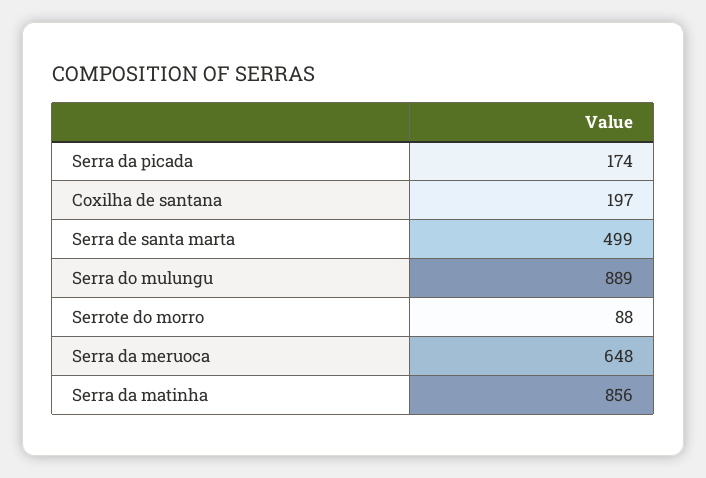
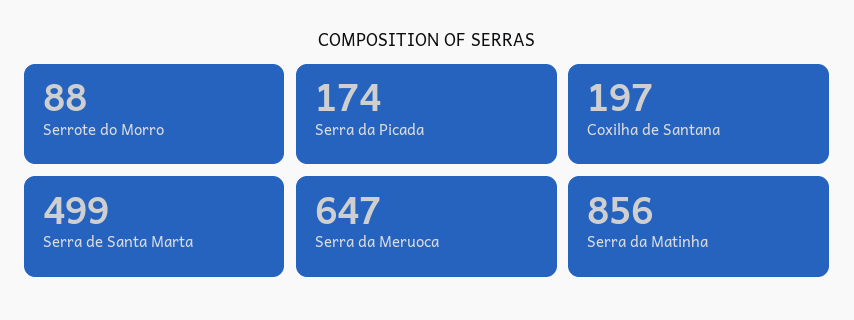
  {
    "Serra da picada": 174,
    "Coxilha de santana": 197,
    "Serra de santa marta": 499,
-   "Serra do mulungu": 889,
    "Serrote do morro": 88,
-   "Serra da meruoca": 648,
+   "Serra da meruoca": 647,
    "Serra da matinha": 856
  }

